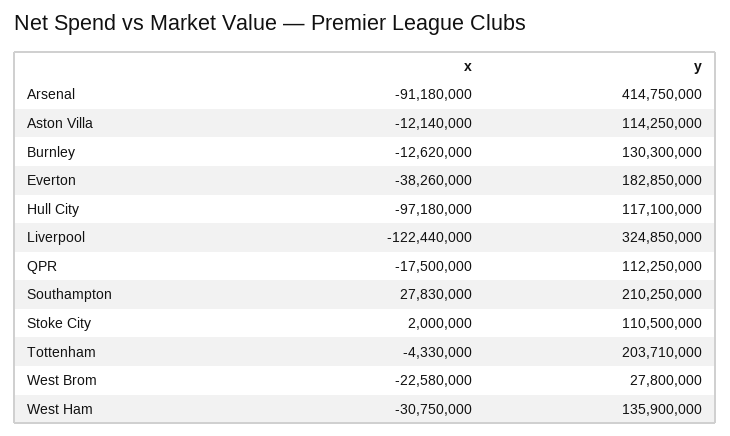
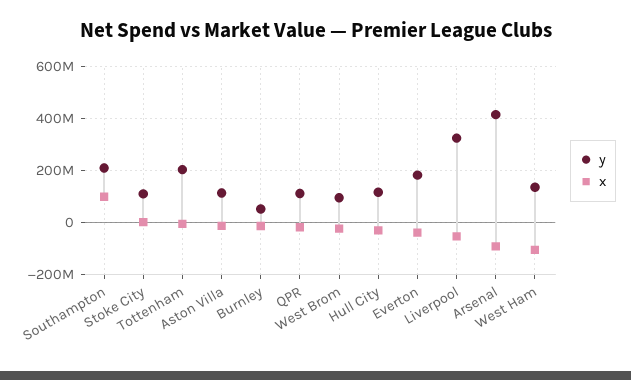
  {
    "x": {
      "Arsenal": -91180000,
      "Aston Villa": -12140000,
      "Burnley": -12620000,
      "Everton": -38260000,
-     "Hull City": -97180000,
+     "Hull City": -25000000,
-     "Liverpool": -122440000,
+     "Liverpool": -50000000,
      "QPR": -17500000,
-     "Southampton": 27830000,
+     "Southampton": 100000000,
      "Stoke City": 2000000,
      "Tottenham": -4330000,
      "West Brom": -22580000,
-     "West Ham": -30750000
+     "West Ham": -100000000
    },
    "y": {
      "Arsenal": 414750000,
      "Aston Villa": 114250000,
-     "Burnley": 130300000,
+     "Burnley": 50000000,
      "Everton": 182850000,
      "Hull City": 117100000,
      "Liverpool": 324850000,
      "QPR": 112250000,
      "Southampton": 210250000,
      "Stoke City": 110500000,
      "Tottenham": 203710000,
-     "West Brom": 27800000,
+     "West Brom": 100000000,
      "West Ham": 135900000
    }
  }

